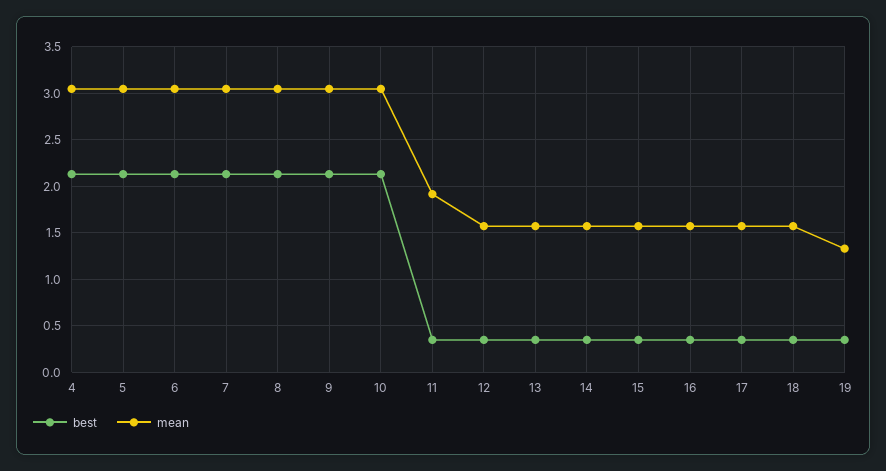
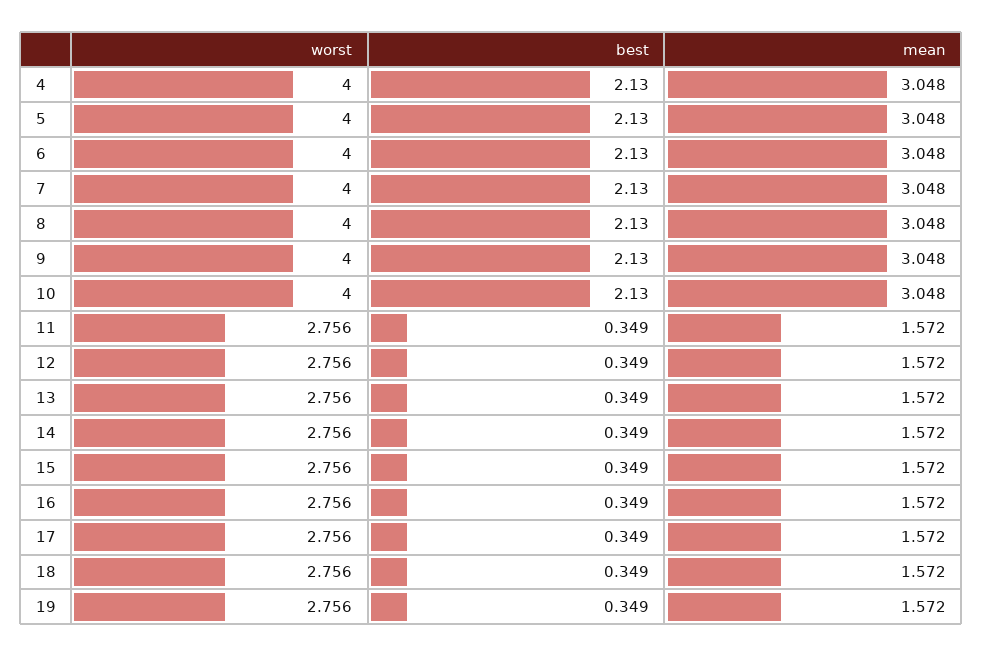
  {
    "best": {
      "4": 2.13,
      "5": 2.13,
      "6": 2.13,
      "7": 2.13,
      "8": 2.13,
      "9": 2.13,
      "10": 2.13,
      "11": 0.349,
      "12": 0.349,
      "13": 0.349,
      "14": 0.349,
      "15": 0.349,
      "16": 0.349,
      "17": 0.349,
      "18": 0.349,
      "19": 0.349
    },
    "mean": {
      "4": 3.048,
      "5": 3.048,
      "6": 3.048,
      "7": 3.048,
      "8": 3.048,
      "9": 3.048,
      "10": 3.048,
-     "11": 1.9,
+     "11": 1.572,
      "12": 1.572,
      "13": 1.572,
      "14": 1.572,
      "15": 1.572,
      "16": 1.572,
      "17": 1.572,
      "18": 1.572,
-     "19": 1.3
+     "19": 1.572
-   }
+   },
+   "worst": {
+     "4": 4,
+     "5": 4,
+     "6": 4,
+     "7": 4,
+     "8": 4,
+     "9": 4,
+     "10": 4,
+     "11": 2.756,
+     "12": 2.756,
+     "13": 2.756,
+     "14": 2.756,
+     "15": 2.756,
+     "16": 2.756,
+     "17": 2.756,
+     "18": 2.756,
+     "19": 2.756
+   }
  }

